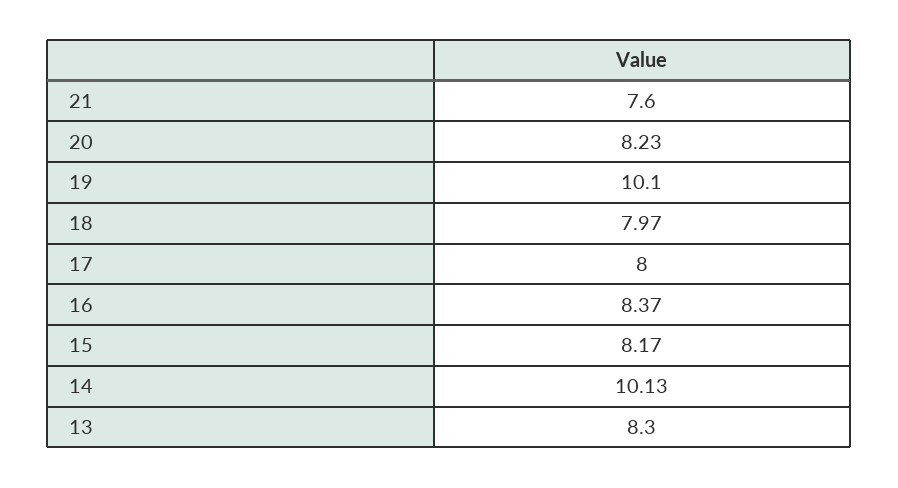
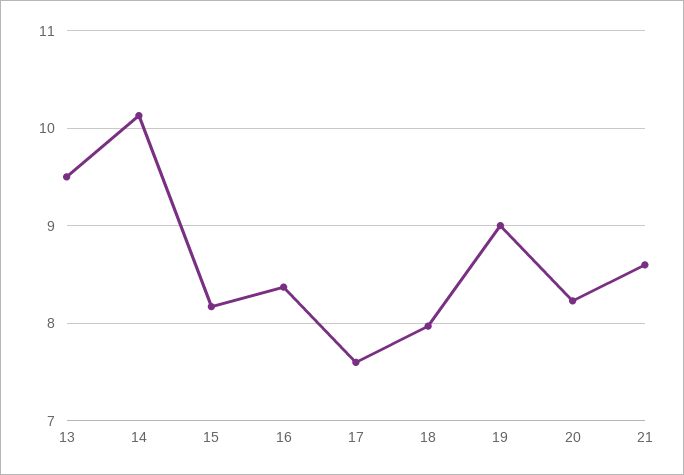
  {
-   "21": 7.6,
+   "21": 8.6,
    "20": 8.23,
-   "19": 10.1,
+   "19": 9,
    "18": 7.97,
-   "17": 8,
+   "17": 7.6,
    "16": 8.37,
    "15": 8.17,
    "14": 10.13,
-   "13": 8.3
+   "13": 9.5
  }

